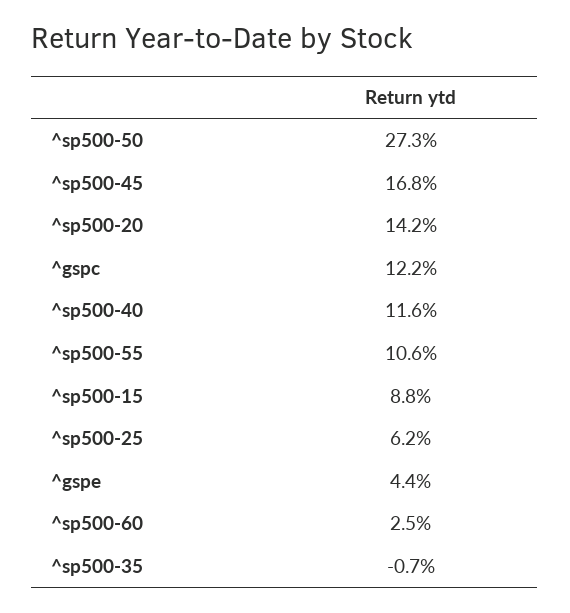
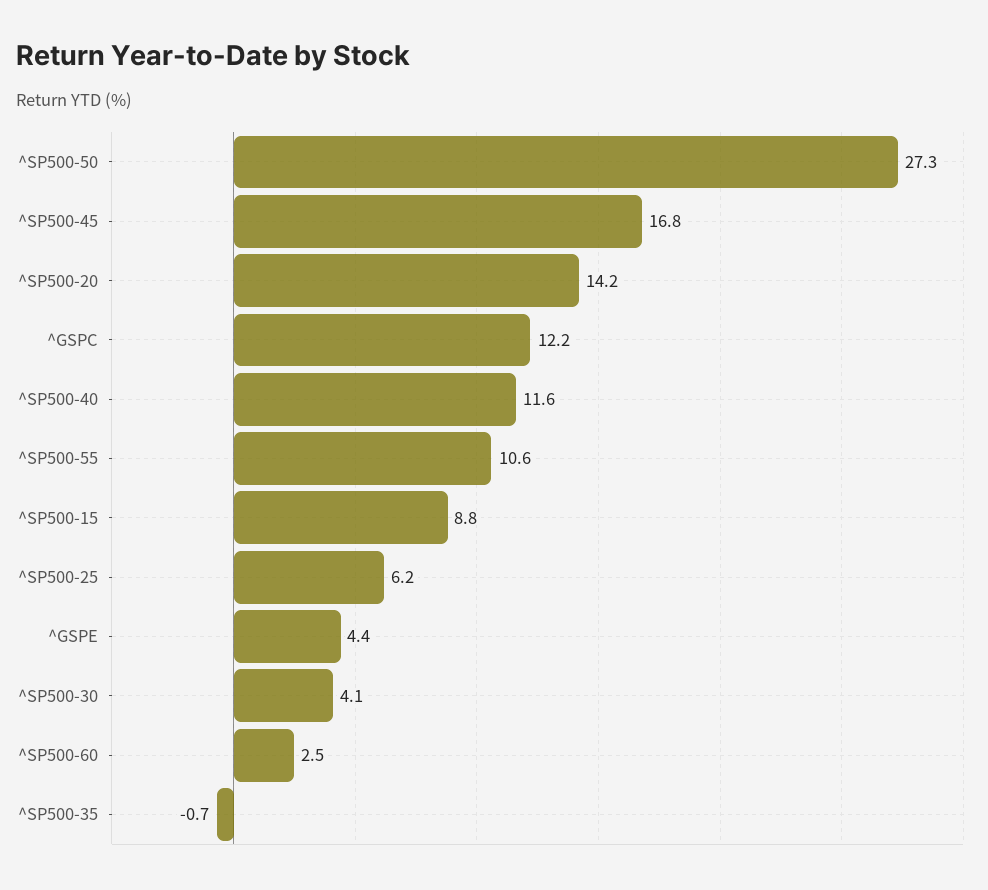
  {
    "^sp500-50": 27.3,
    "^sp500-45": 16.8,
    "^sp500-20": 14.2,
    "^gspc": 12.2,
    "^sp500-40": 11.6,
    "^sp500-55": 10.6,
    "^sp500-15": 8.8,
    "^sp500-25": 6.2,
    "^gspe": 4.4,
    "^sp500-60": 2.5,
-   "^sp500-35": -0.7
+   "^sp500-35": -0.7,
+   "^SP500-30": 4.1
  }

